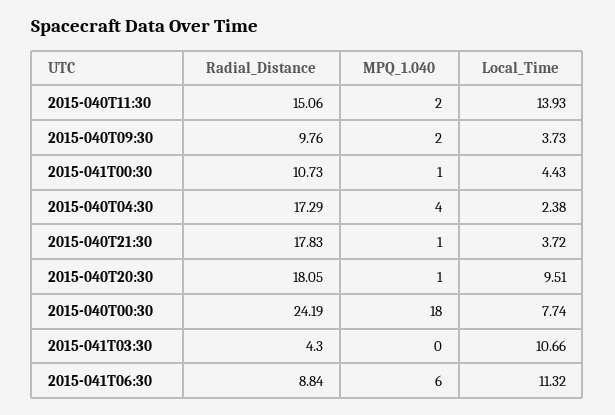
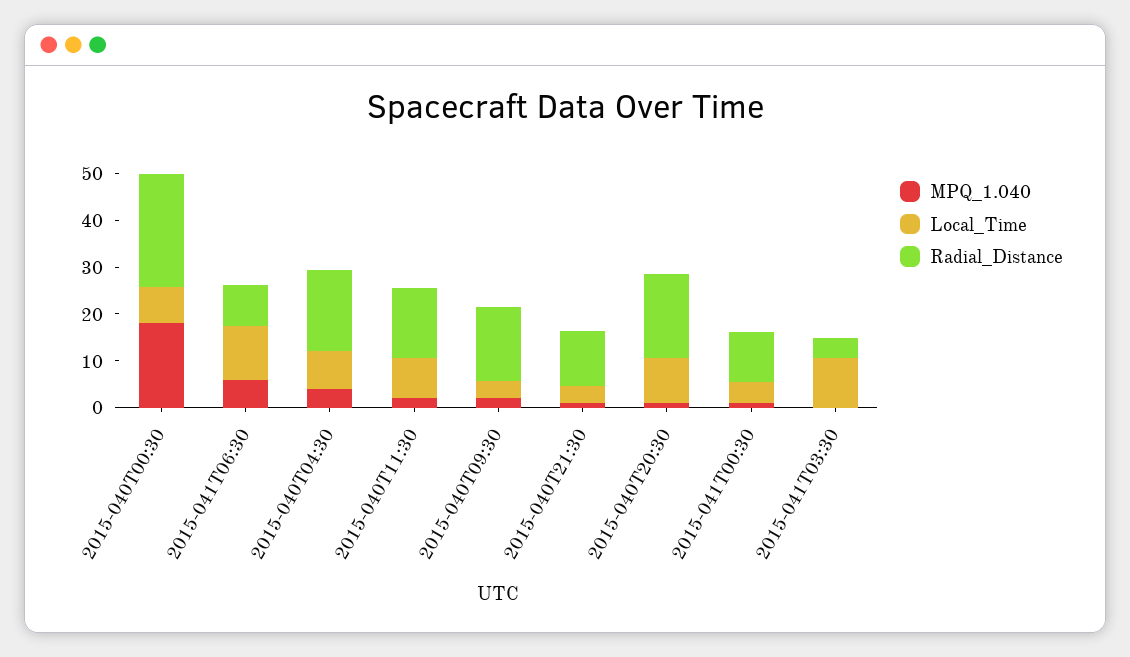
  {
    "Radial_Distance": {
      "2015-040T11:30": 15.06,
-     "2015-040T09:30": 9.76,
+     "2015-040T09:30": 16,
      "2015-041T00:30": 10.73,
      "2015-040T04:30": 17.29,
-     "2015-040T21:30": 17.83,
+     "2015-040T21:30": 12,
      "2015-040T20:30": 18.05,
      "2015-040T00:30": 24.19,
      "2015-041T03:30": 4.3,
      "2015-041T06:30": 8.84
    },
    "MPQ_1.040": {
      "2015-040T11:30": 2,
      "2015-040T09:30": 2,
      "2015-041T00:30": 1,
      "2015-040T04:30": 4,
      "2015-040T21:30": 1,
      "2015-040T20:30": 1,
      "2015-040T00:30": 18,
      "2015-041T03:30": 0,
      "2015-041T06:30": 6
    },
    "Local_Time": {
-     "2015-040T11:30": 13.93,
+     "2015-040T11:30": 8,
      "2015-040T09:30": 3.73,
      "2015-041T00:30": 4.43,
-     "2015-040T04:30": 2.38,
+     "2015-040T04:30": 8,
      "2015-040T21:30": 3.72,
      "2015-040T20:30": 9.51,
      "2015-040T00:30": 7.74,
      "2015-041T03:30": 10.66,
      "2015-041T06:30": 11.32
    }
  }

